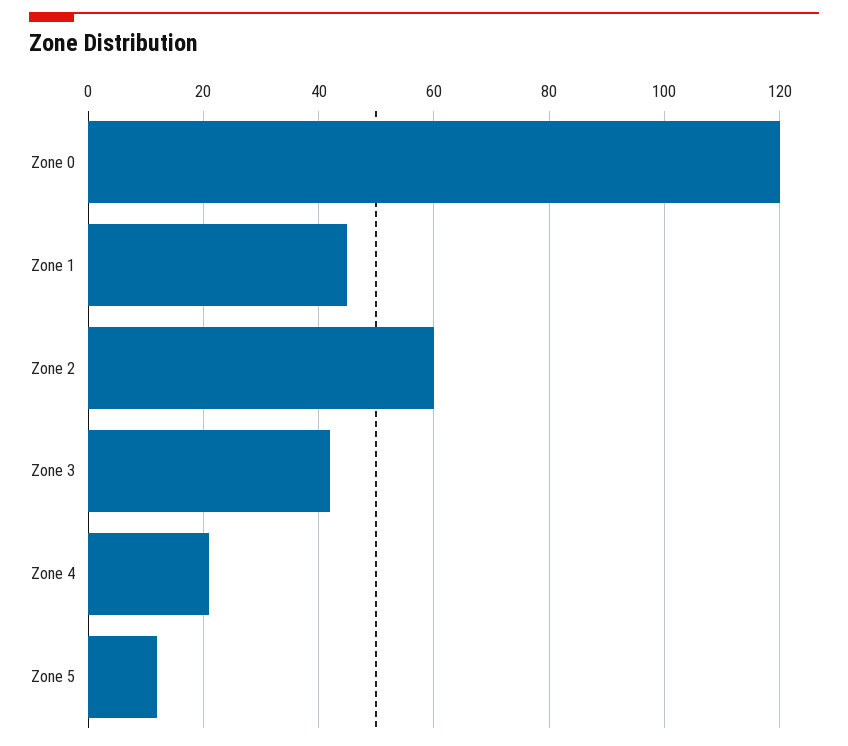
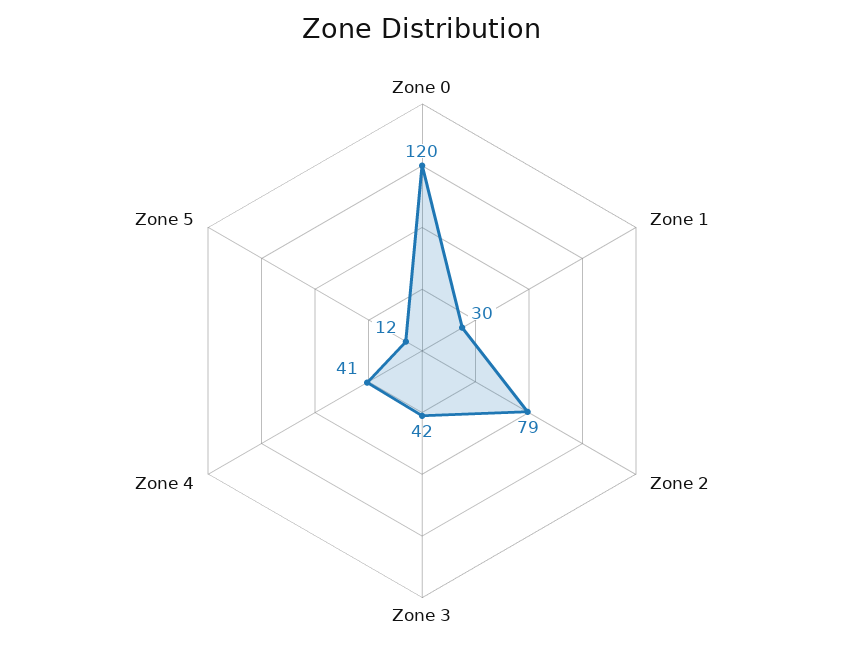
  {
    "Zone 0": 120,
-   "Zone 1": 45,
+   "Zone 1": 30,
-   "Zone 2": 60,
+   "Zone 2": 79,
    "Zone 3": 42,
-   "Zone 4": 20,
+   "Zone 4": 41,
    "Zone 5": 12
  }

